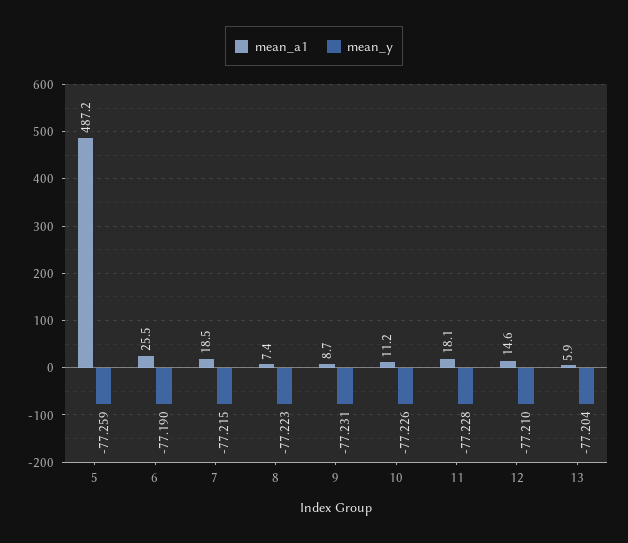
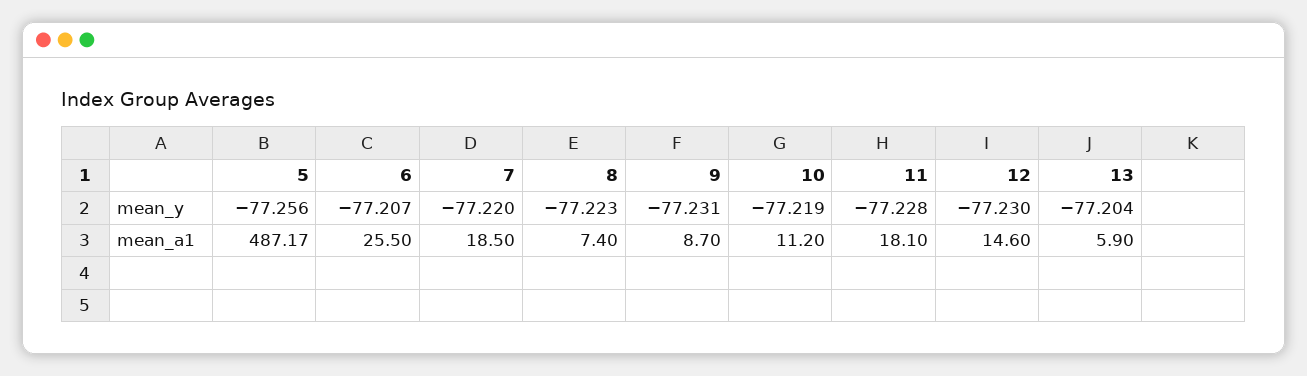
  {
    "mean_a1": {
      "5": 487.17,
      "6": 25.5,
      "7": 18.5,
      "8": 7.4,
      "9": 8.7,
      "10": 11.2,
      "11": 18.1,
      "12": 14.6,
      "13": 5.9
    },
    "mean_y": {
-     "5": -77.259,
+     "5": -77.256,
-     "6": -77.19,
+     "6": -77.207,
-     "7": -77.215,
+     "7": -77.22,
      "8": -77.223,
      "9": -77.231,
-     "10": -77.226,
+     "10": -77.219,
      "11": -77.228,
-     "12": -77.21,
+     "12": -77.23,
      "13": -77.204
    }
  }

